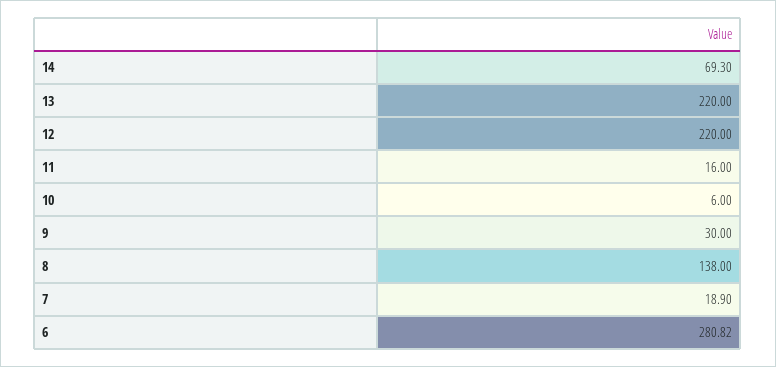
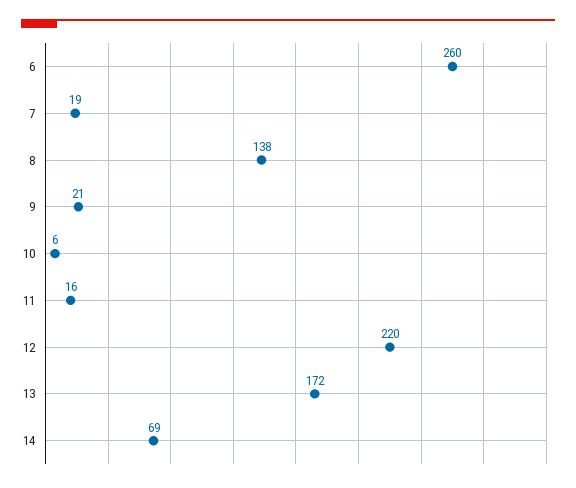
  {
    "14": 69.3,
-   "13": 220,
+   "13": 172,
    "12": 220,
    "11": 16,
    "10": 6,
-   "9": 30,
+   "9": 21,
    "8": 138,
    "7": 18.9,
-   "6": 280.82
+   "6": 260
  }

